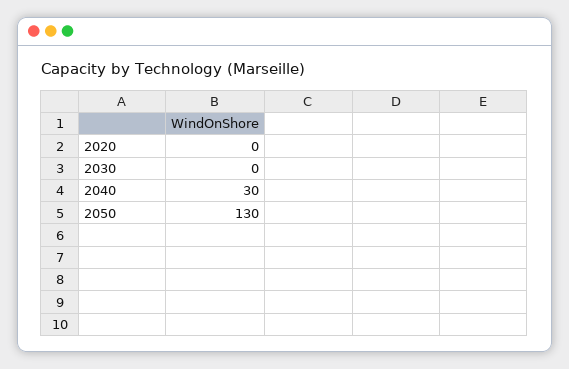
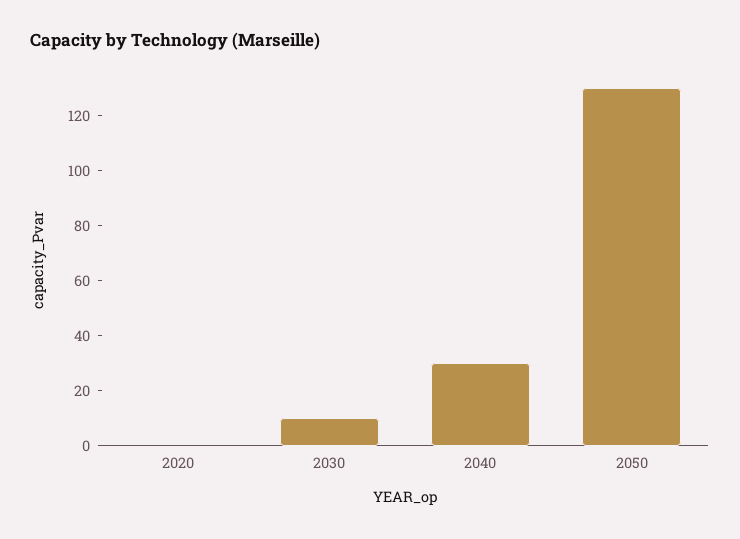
  {
    "2020": 0,
-   "2030": 0,
+   "2030": 10,
    "2040": 30,
    "2050": 130
  }

